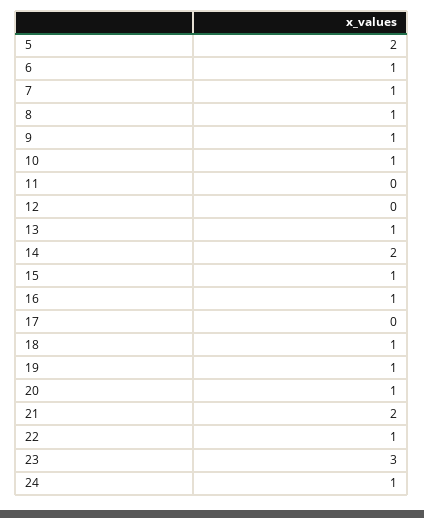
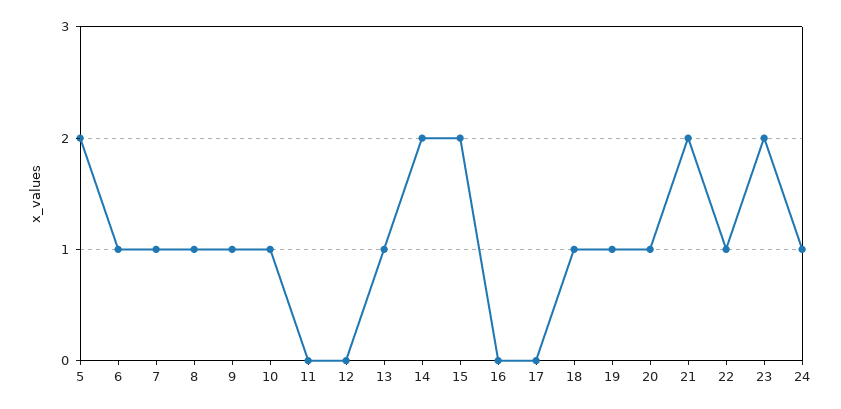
  {
    "5": 2,
    "6": 1,
    "7": 1,
    "8": 1,
    "9": 1,
    "10": 1,
    "11": 0,
    "12": 0,
    "13": 1,
    "14": 2,
-   "15": 1,
+   "15": 2,
-   "16": 1,
+   "16": 0,
    "17": 0,
    "18": 1,
    "19": 1,
    "20": 1,
    "21": 2,
    "22": 1,
-   "23": 3,
+   "23": 2,
    "24": 1
  }

